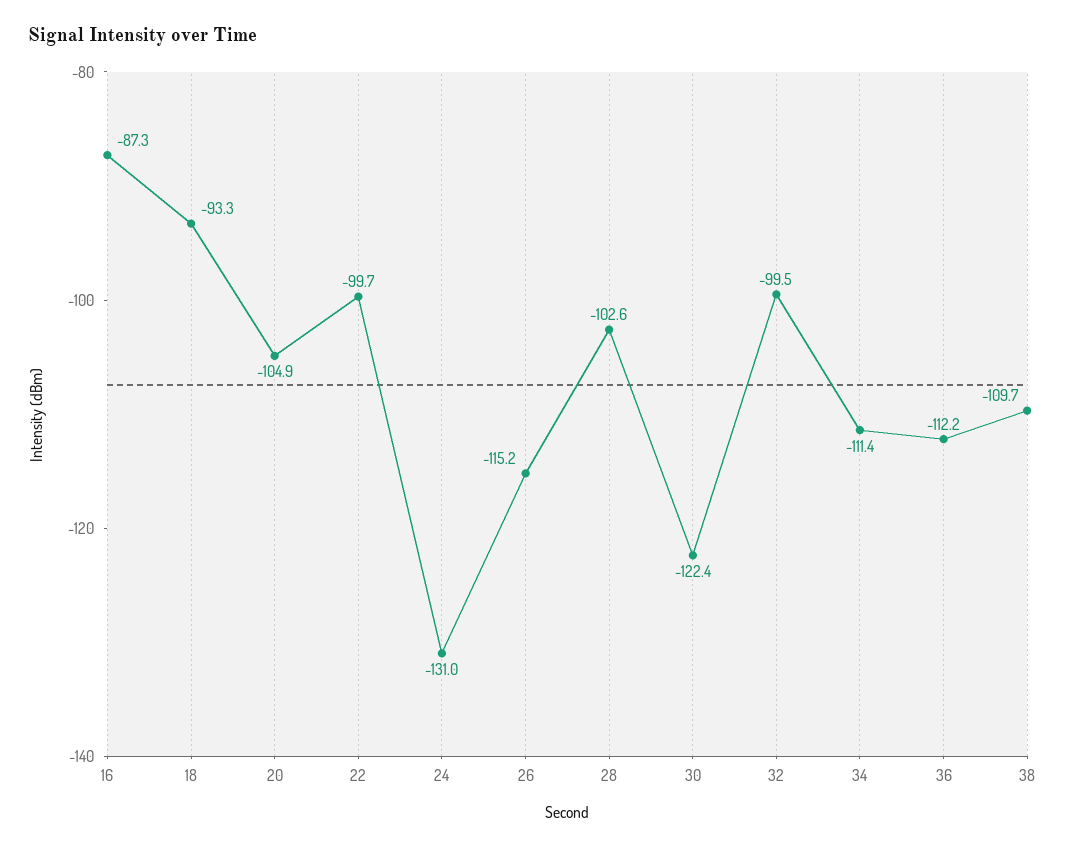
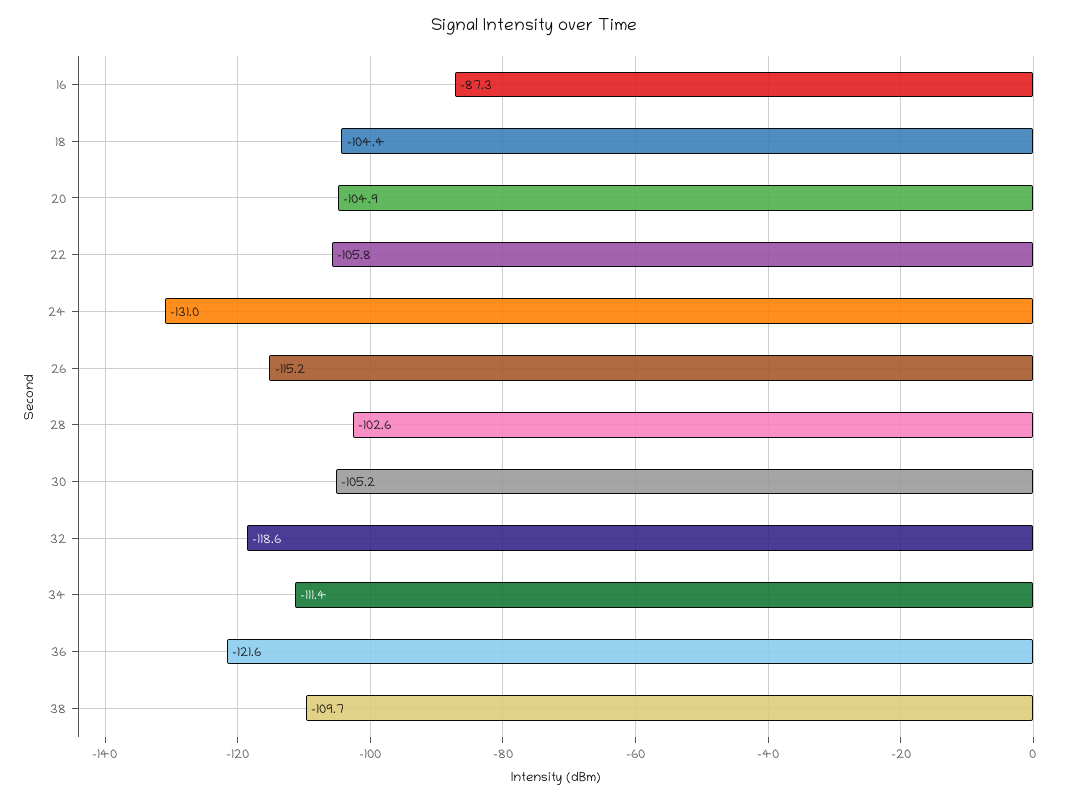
  {
    "16": -87.3,
-   "18": -93.3,
+   "18": -104.4,
    "20": -104.9,
-   "22": -99.7,
+   "22": -105.8,
    "24": -131,
    "26": -115.2,
    "28": -102.6,
-   "30": -122.4,
+   "30": -105.2,
-   "32": -99.5,
+   "32": -118.6,
    "34": -111.4,
-   "36": -112.2,
+   "36": -121.6,
    "38": -109.7
  }

